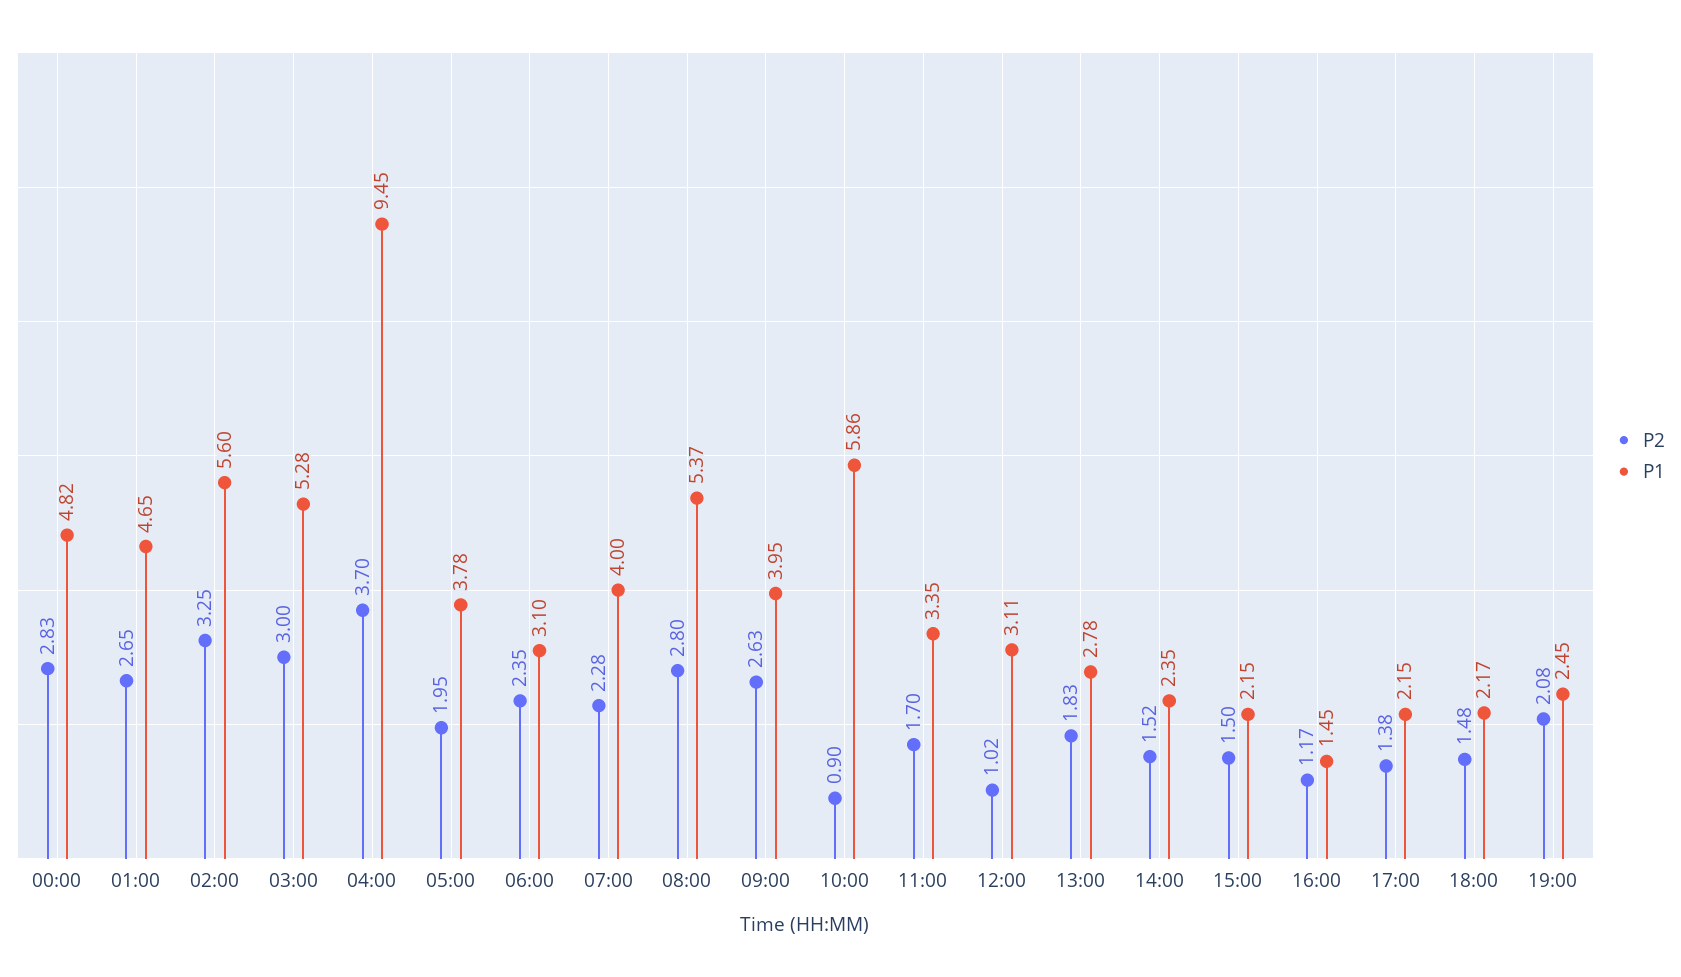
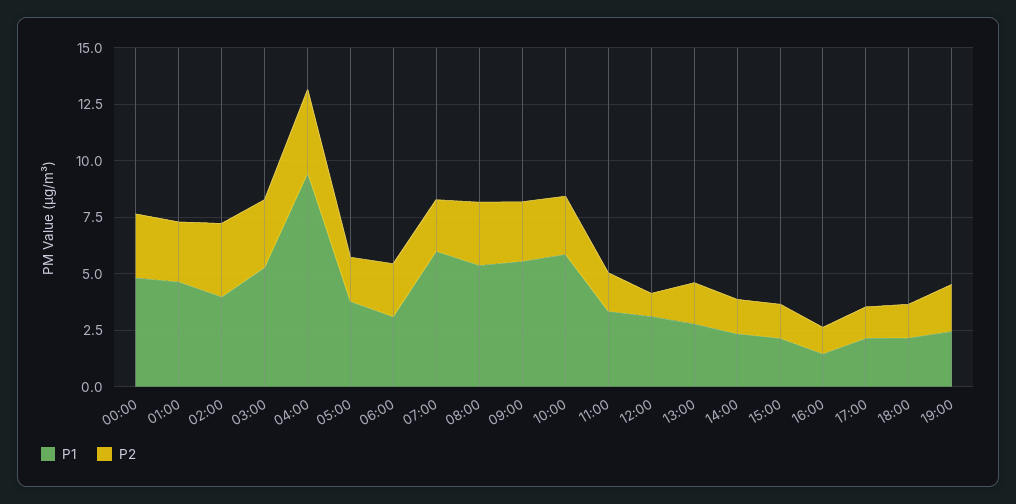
  {
    "P2": {
      "00:00": 2.83,
      "01:00": 2.65,
      "02:00": 3.25,
      "03:00": 3,
      "04:00": 3.7,
      "05:00": 1.95,
      "06:00": 2.35,
      "07:00": 2.28,
      "08:00": 2.8,
      "09:00": 2.63,
-     "10:00": 0.9,
+     "10:00": 2.5,
      "11:00": 1.7,
      "12:00": 1.02,
      "13:00": 1.83,
      "14:00": 1.52,
      "15:00": 1.5,
      "16:00": 1.17,
      "17:00": 1.38,
      "18:00": 1.48,
      "19:00": 2.08
    },
    "P1": {
      "00:00": 4.82,
      "01:00": 4.65,
-     "02:00": 5.6,
+     "02:00": 4,
      "03:00": 5.28,
      "04:00": 9.45,
      "05:00": 3.78,
      "06:00": 3.1,
-     "07:00": 4,
+     "07:00": 6,
      "08:00": 5.37,
-     "09:00": 3.95,
+     "09:00": 5.5,
      "10:00": 5.86,
      "11:00": 3.35,
      "12:00": 3.11,
      "13:00": 2.78,
      "14:00": 2.35,
      "15:00": 2.15,
      "16:00": 1.45,
      "17:00": 2.15,
      "18:00": 2.17,
      "19:00": 2.45
    }
  }

